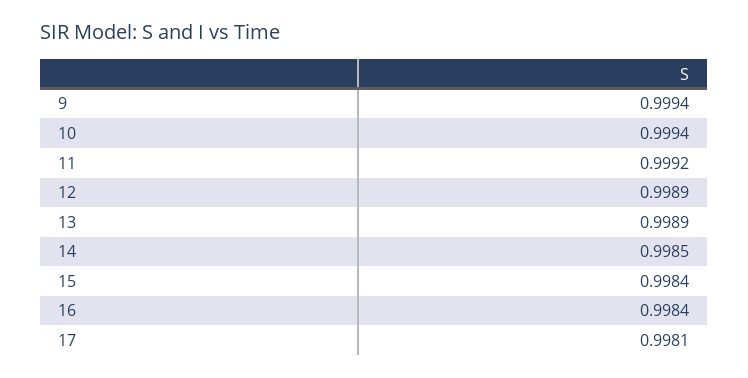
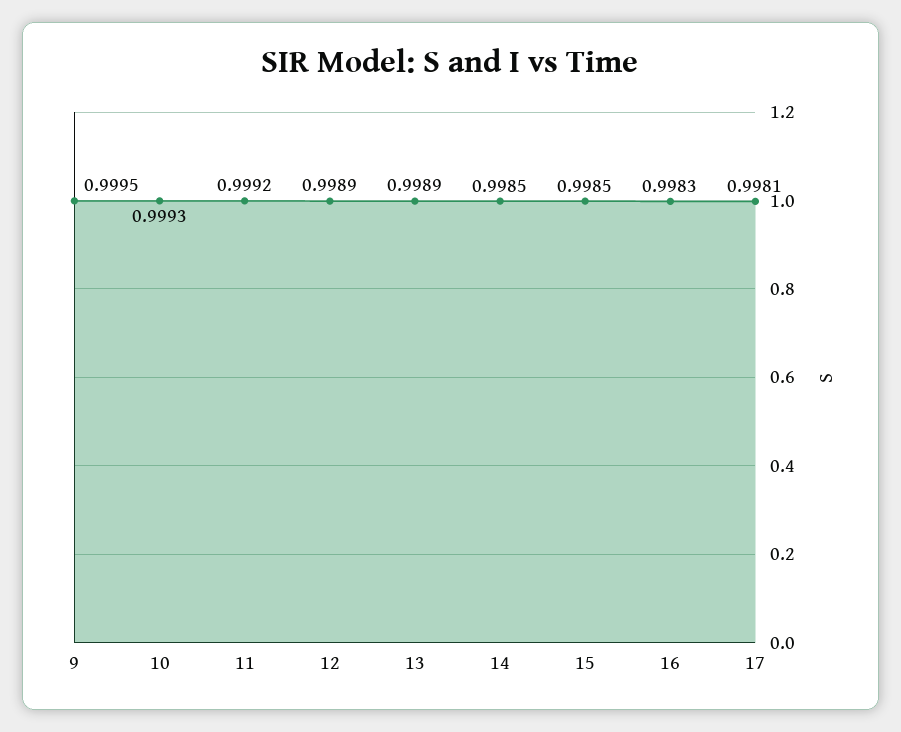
  {
-   "9": 0.9994,
+   "9": 0.9995,
-   "10": 0.9994,
+   "10": 0.9993,
    "11": 0.9992,
    "12": 0.9989,
    "13": 0.9989,
    "14": 0.9985,
-   "15": 0.9984,
+   "15": 0.9985,
-   "16": 0.9984,
+   "16": 0.9983,
    "17": 0.9981
  }

